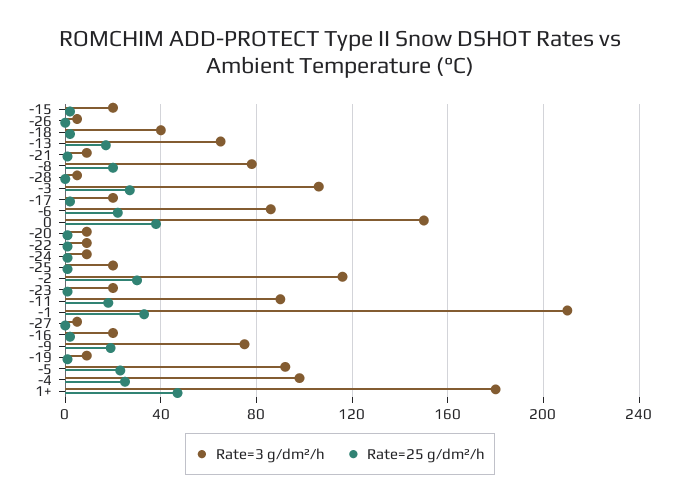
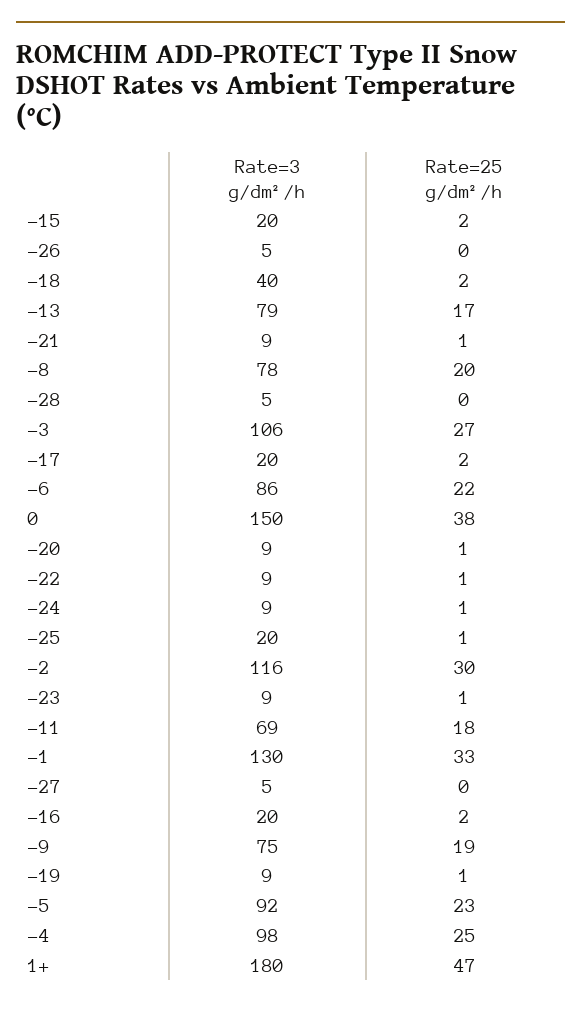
  {
    "Rate=3 g/dm²/h": {
      "-15": 20,
      "-26": 5,
      "-18": 40,
-     "-13": 65,
+     "-13": 79,
      "-21": 9,
      "-8": 78,
      "-28": 5,
      "-3": 106,
      "-17": 20,
      "-6": 86,
      "0": 150,
      "-20": 9,
      "-22": 9,
      "-24": 9,
      "-25": 20,
      "-2": 116,
-     "-23": 20,
+     "-23": 9,
-     "-11": 90,
+     "-11": 69,
-     "-1": 210,
+     "-1": 130,
      "-27": 5,
      "-16": 20,
      "-9": 75,
      "-19": 9,
      "-5": 92,
      "-4": 98,
      "1+": 180
    },
    "Rate=25 g/dm²/h": {
      "-15": 2,
      "-26": 0,
      "-18": 2,
      "-13": 17,
      "-21": 1,
      "-8": 20,
      "-28": 0,
      "-3": 27,
      "-17": 2,
      "-6": 22,
      "0": 38,
      "-20": 1,
      "-22": 1,
      "-24": 1,
      "-25": 1,
      "-2": 30,
      "-23": 1,
      "-11": 18,
      "-1": 33,
      "-27": 0,
      "-16": 2,
      "-9": 19,
      "-19": 1,
      "-5": 23,
      "-4": 25,
      "1+": 47
    }
  }

